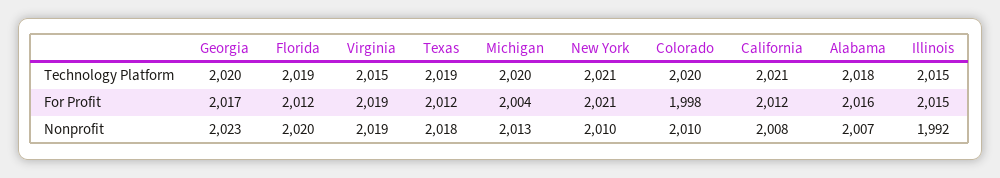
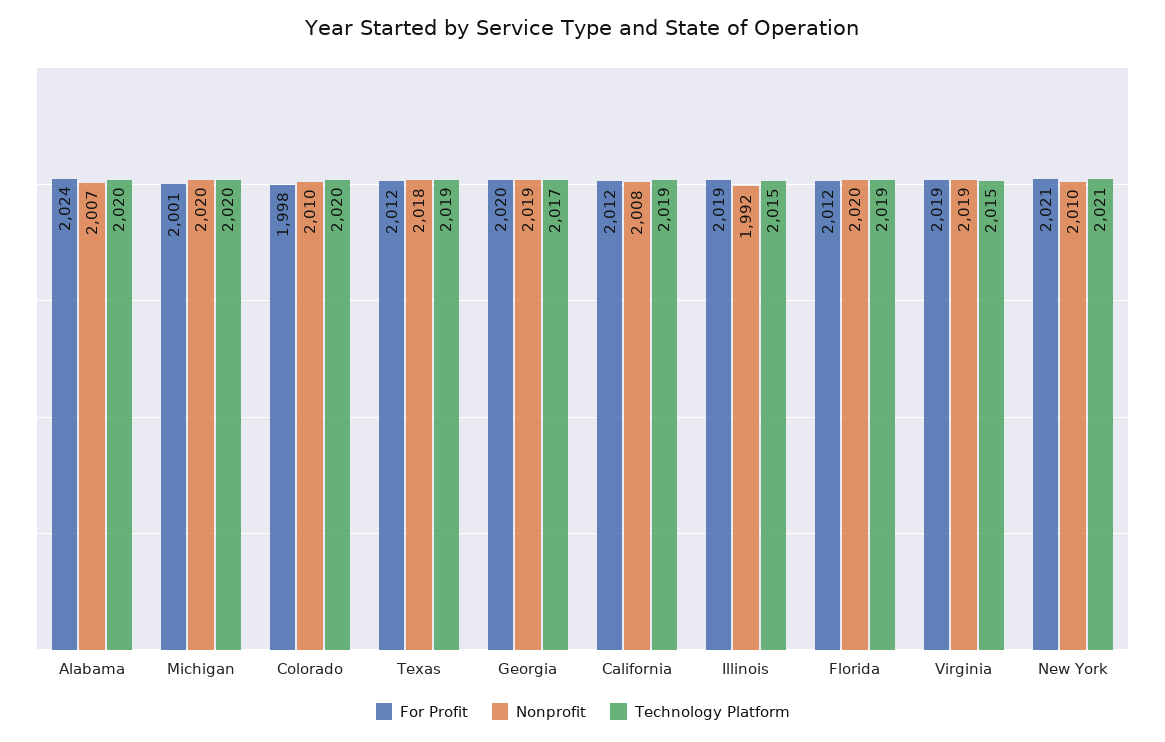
  {
    "Technology Platform": {
-     "Georgia": 2020,
+     "Georgia": 2017,
      "Florida": 2019,
      "Virginia": 2015,
      "Texas": 2019,
      "Michigan": 2020,
      "New York": 2021,
      "Colorado": 2020,
-     "California": 2021,
+     "California": 2019,
-     "Alabama": 2018,
+     "Alabama": 2020,
      "Illinois": 2015
    },
    "For Profit": {
-     "Georgia": 2017,
+     "Georgia": 2020,
      "Florida": 2012,
      "Virginia": 2019,
      "Texas": 2012,
-     "Michigan": 2004,
+     "Michigan": 2001,
      "New York": 2021,
      "Colorado": 1998,
      "California": 2012,
-     "Alabama": 2016,
+     "Alabama": 2024,
-     "Illinois": 2015
+     "Illinois": 2019
    },
    "Nonprofit": {
-     "Georgia": 2023,
+     "Georgia": 2019,
      "Florida": 2020,
      "Virginia": 2019,
      "Texas": 2018,
-     "Michigan": 2013,
+     "Michigan": 2020,
      "New York": 2010,
      "Colorado": 2010,
      "California": 2008,
      "Alabama": 2007,
      "Illinois": 1992
    }
  }

